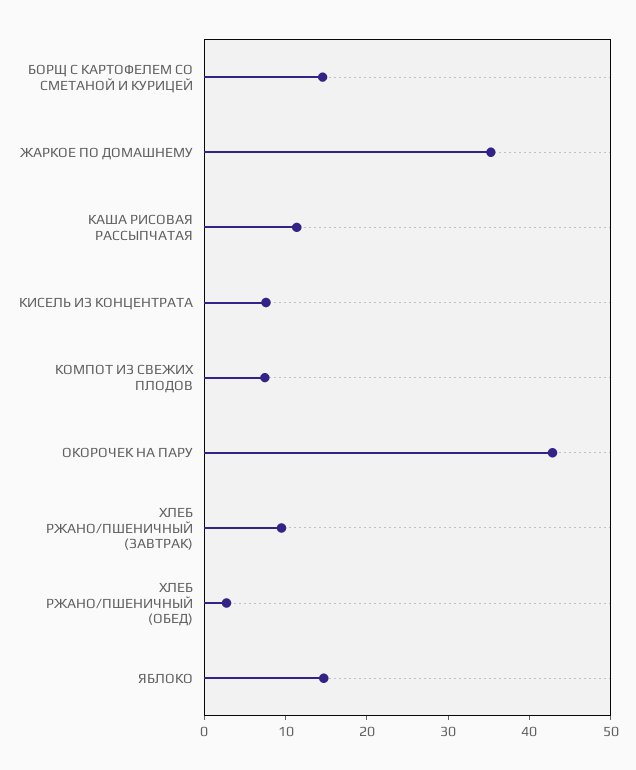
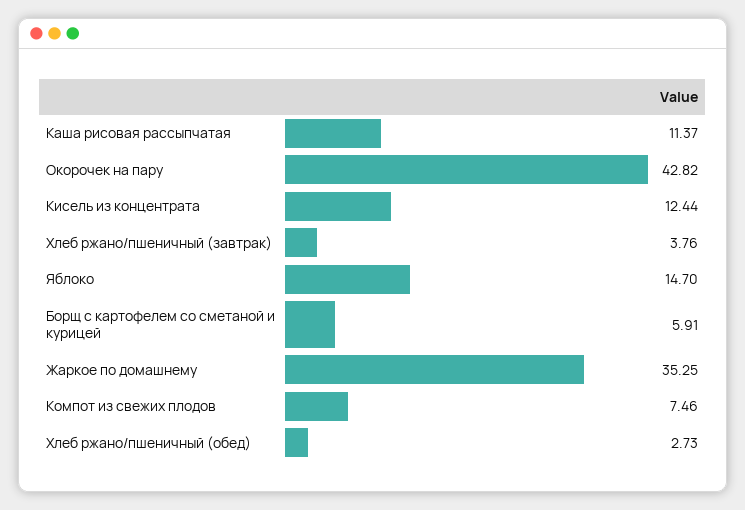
  {
-   "БОРЩ С КАРТОФЕЛЕМ СО СМЕТАНОЙ И КУРИЦЕЙ": 14,
+   "БОРЩ С КАРТОФЕЛЕМ СО СМЕТАНОЙ И КУРИЦЕЙ": 5.91,
    "ЖАРКОЕ ПО ДОМАШНЕМУ": 35.25,
    "КАША РИСОВАЯ РАССЫПЧАТАЯ": 11.37,
-   "КИСЕЛЬ ИЗ КОНЦЕНТРАТА": 8,
+   "КИСЕЛЬ ИЗ КОНЦЕНТРАТА": 12.44,
    "КОМПОТ ИЗ СВЕЖИХ ПЛОДОВ": 7.46,
    "ОКОРОЧЕК НА ПАРУ": 42.82,
-   "ХЛЕБ РЖАНО/ПШЕНИЧНЫЙ (ЗАВТРАК)": 10,
+   "ХЛЕБ РЖАНО/ПШЕНИЧНЫЙ (ЗАВТРАК)": 3.76,
    "ХЛЕБ РЖАНО/ПШЕНИЧНЫЙ (ОБЕД)": 2.73,
    "ЯБЛОКО": 14.7
  }

